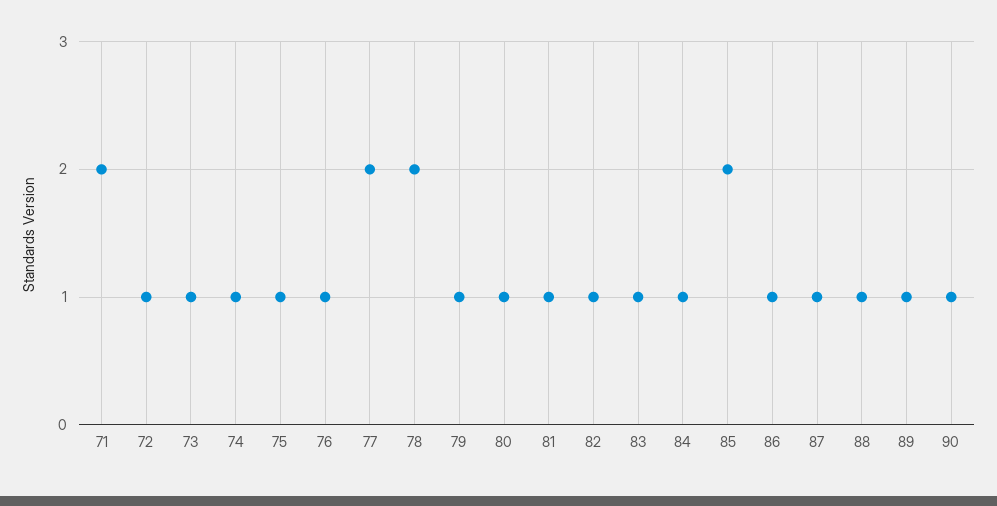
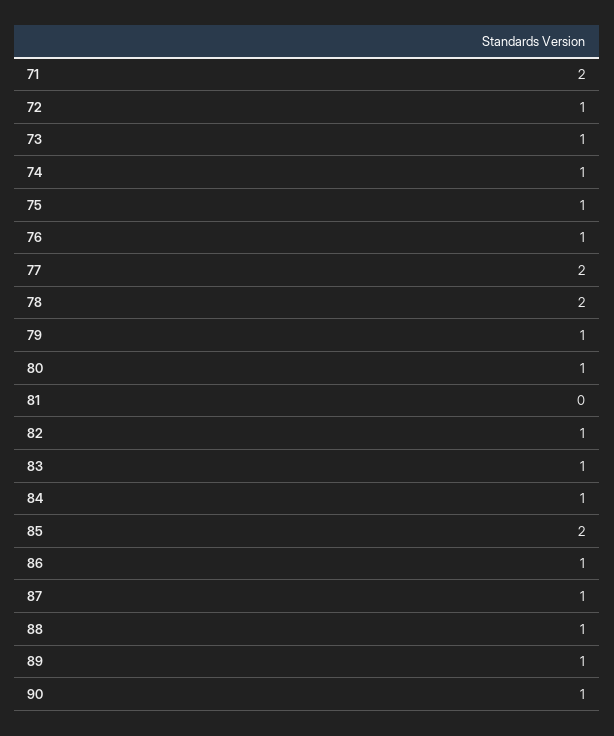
  {
    "71": 2,
    "72": 1,
    "73": 1,
    "74": 1,
    "75": 1,
    "76": 1,
    "77": 2,
    "78": 2,
    "79": 1,
    "80": 1,
-   "81": 1,
+   "81": 0,
    "82": 1,
    "83": 1,
    "84": 1,
    "85": 2,
    "86": 1,
    "87": 1,
    "88": 1,
    "89": 1,
    "90": 1
  }

